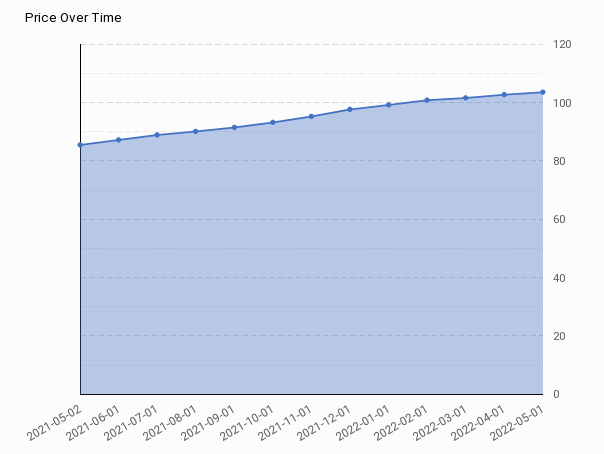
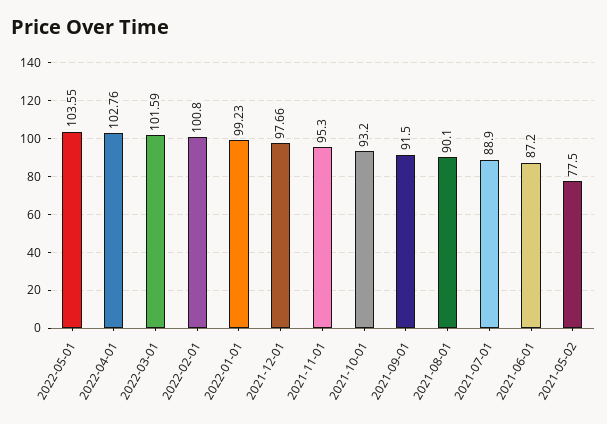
  {
-   "2021-05-02": 85,
+   "2021-05-02": 77.5,
    "2021-06-01": 87.2,
    "2021-07-01": 88.9,
    "2021-08-01": 90.1,
    "2021-09-01": 91.5,
    "2021-10-01": 93.2,
    "2021-11-01": 95.3,
    "2021-12-01": 97.66,
    "2022-01-01": 99.23,
    "2022-02-01": 100.8,
    "2022-03-01": 101.59,
    "2022-04-01": 102.76,
    "2022-05-01": 103.55
  }

